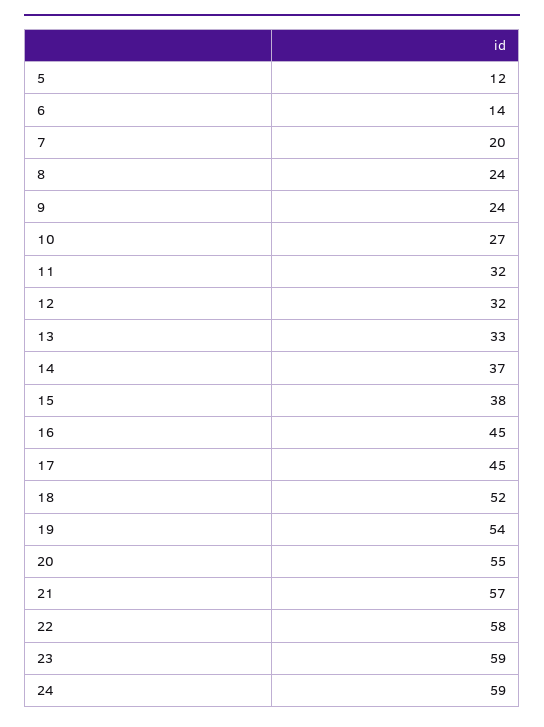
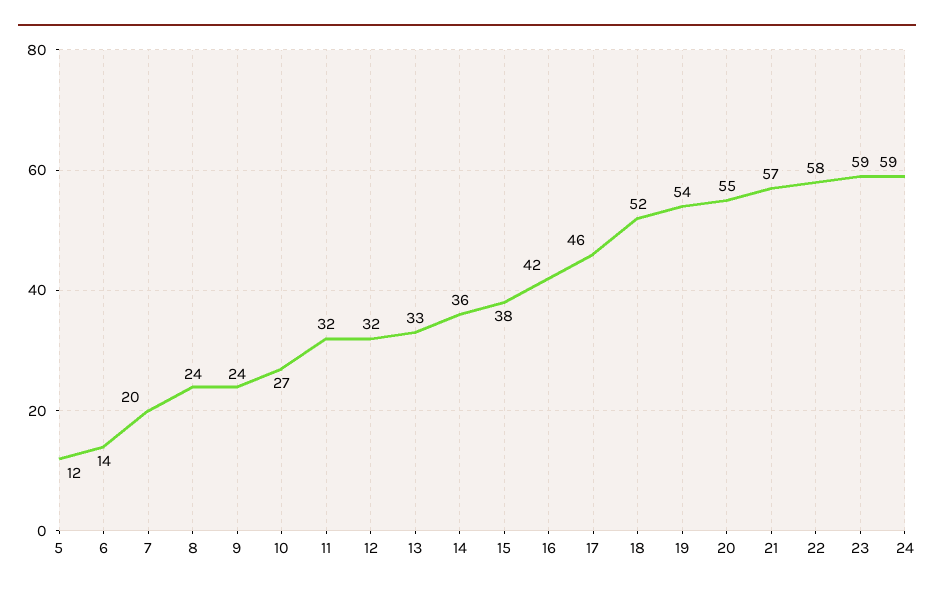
  {
    "5": 12,
    "6": 14,
    "7": 20,
    "8": 24,
    "9": 24,
    "10": 27,
    "11": 32,
    "12": 32,
    "13": 33,
-   "14": 37,
+   "14": 36,
    "15": 38,
-   "16": 45,
+   "16": 42,
-   "17": 45,
+   "17": 46,
    "18": 52,
    "19": 54,
    "20": 55,
    "21": 57,
    "22": 58,
    "23": 59,
    "24": 59
  }

